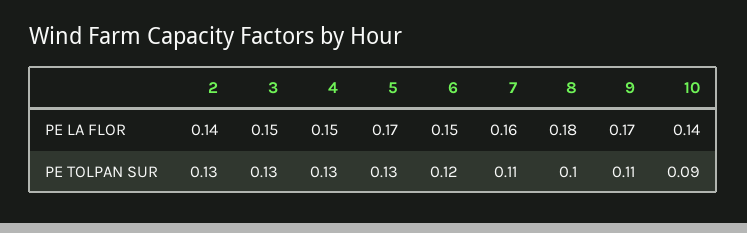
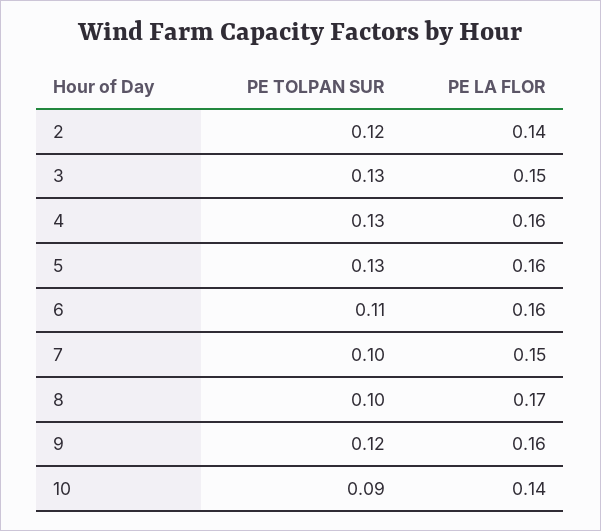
  {
    "2": {
      "PE LA FLOR": 0.14,
-     "PE TOLPAN SUR": 0.13
+     "PE TOLPAN SUR": 0.12
    },
    "3": {
      "PE LA FLOR": 0.15,
      "PE TOLPAN SUR": 0.13
    },
    "4": {
-     "PE LA FLOR": 0.15,
+     "PE LA FLOR": 0.16,
      "PE TOLPAN SUR": 0.13
    },
    "5": {
-     "PE LA FLOR": 0.17,
+     "PE LA FLOR": 0.16,
      "PE TOLPAN SUR": 0.13
    },
    "6": {
-     "PE LA FLOR": 0.15,
+     "PE LA FLOR": 0.16,
-     "PE TOLPAN SUR": 0.12
+     "PE TOLPAN SUR": 0.11
    },
    "7": {
-     "PE LA FLOR": 0.16,
+     "PE LA FLOR": 0.15,
-     "PE TOLPAN SUR": 0.11
+     "PE TOLPAN SUR": 0.1
    },
    "8": {
-     "PE LA FLOR": 0.18,
+     "PE LA FLOR": 0.17,
      "PE TOLPAN SUR": 0.1
    },
    "9": {
-     "PE LA FLOR": 0.17,
+     "PE LA FLOR": 0.16,
-     "PE TOLPAN SUR": 0.11
+     "PE TOLPAN SUR": 0.12
    },
    "10": {
      "PE LA FLOR": 0.14,
      "PE TOLPAN SUR": 0.09
    }
  }

